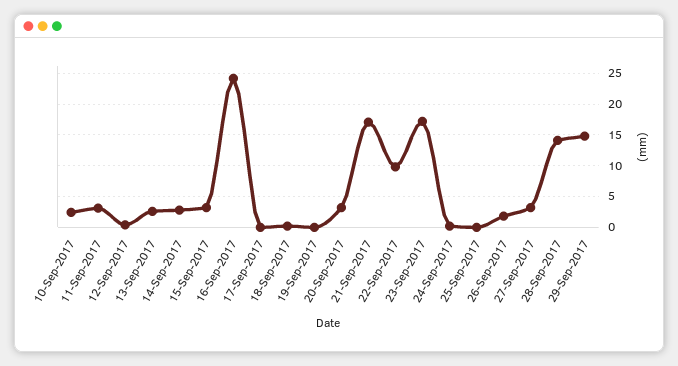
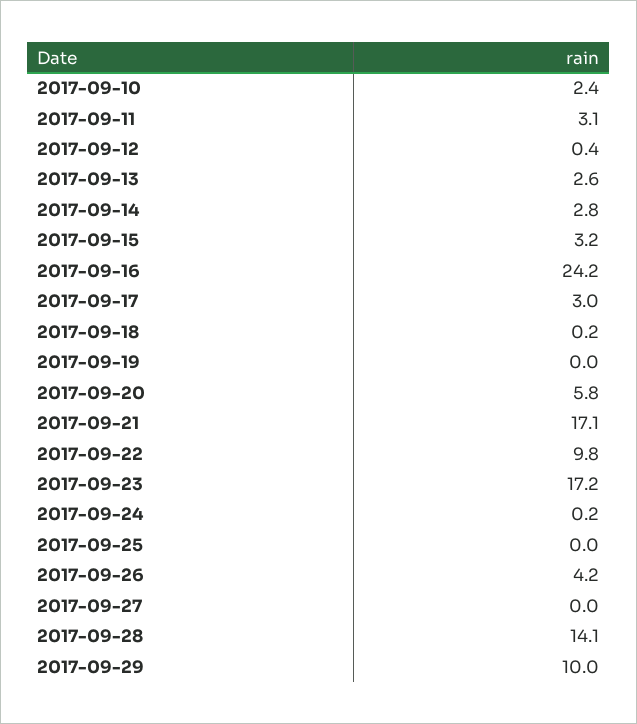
  {
    "10-Sep-2017": 2.4,
    "11-Sep-2017": 3.1,
    "12-Sep-2017": 0.4,
    "13-Sep-2017": 2.6,
    "14-Sep-2017": 2.8,
    "15-Sep-2017": 3.2,
    "16-Sep-2017": 24.2,
-   "17-Sep-2017": 0,
+   "17-Sep-2017": 3,
    "18-Sep-2017": 0.2,
    "19-Sep-2017": 0,
-   "20-Sep-2017": 3,
+   "20-Sep-2017": 5.8,
    "21-Sep-2017": 17.1,
    "22-Sep-2017": 9.8,
    "23-Sep-2017": 17.2,
    "24-Sep-2017": 0.2,
    "25-Sep-2017": 0,
-   "26-Sep-2017": 2,
+   "26-Sep-2017": 4.2,
-   "27-Sep-2017": 3,
+   "27-Sep-2017": 0,
    "28-Sep-2017": 14.1,
-   "29-Sep-2017": 15
+   "29-Sep-2017": 10
  }

